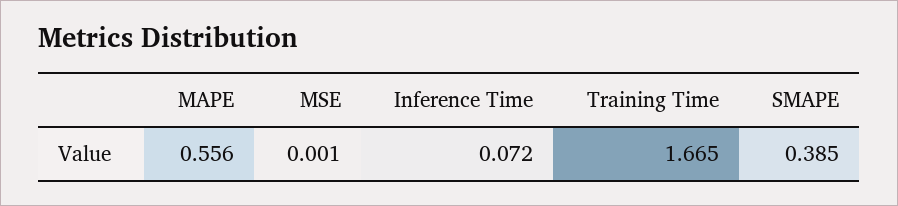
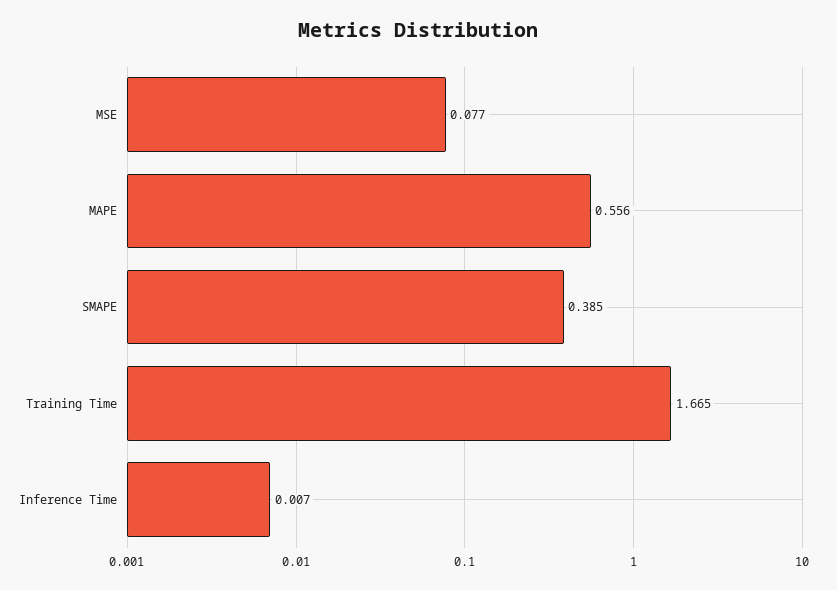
  {
    "MAPE": 0.556,
-   "MSE": 0.001,
+   "MSE": 0.077,
-   "Inference Time": 0.072,
+   "Inference Time": 0.007,
    "Training Time": 1.665,
    "SMAPE": 0.385
  }

